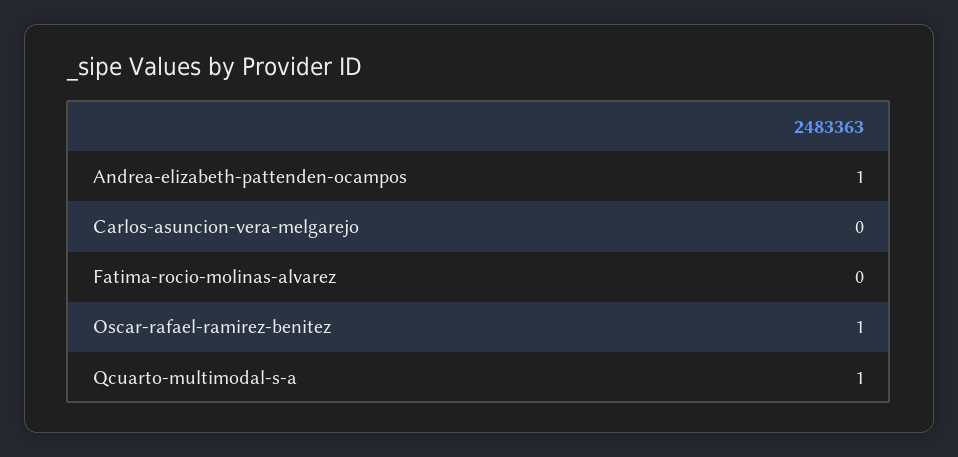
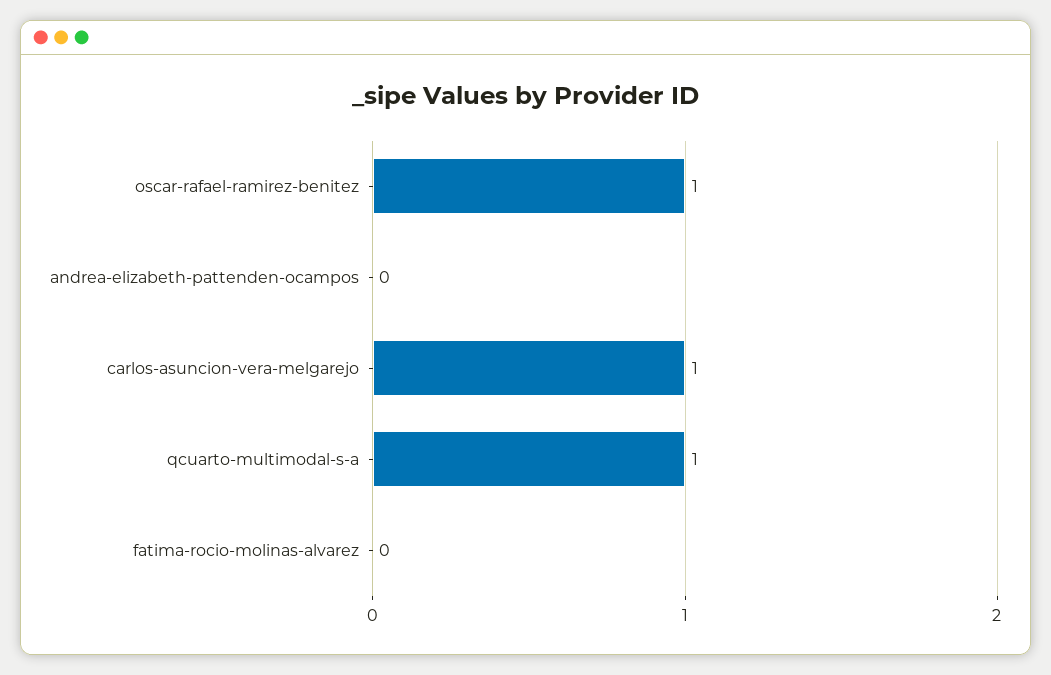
  {
-   "Andrea-elizabeth-pattenden-ocampos": 1,
+   "Andrea-elizabeth-pattenden-ocampos": 0,
-   "Carlos-asuncion-vera-melgarejo": 0,
+   "Carlos-asuncion-vera-melgarejo": 1,
    "Fatima-rocio-molinas-alvarez": 0,
    "Oscar-rafael-ramirez-benitez": 1,
    "Qcuarto-multimodal-s-a": 1
  }

